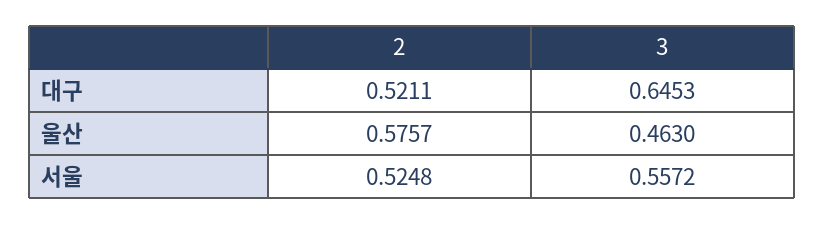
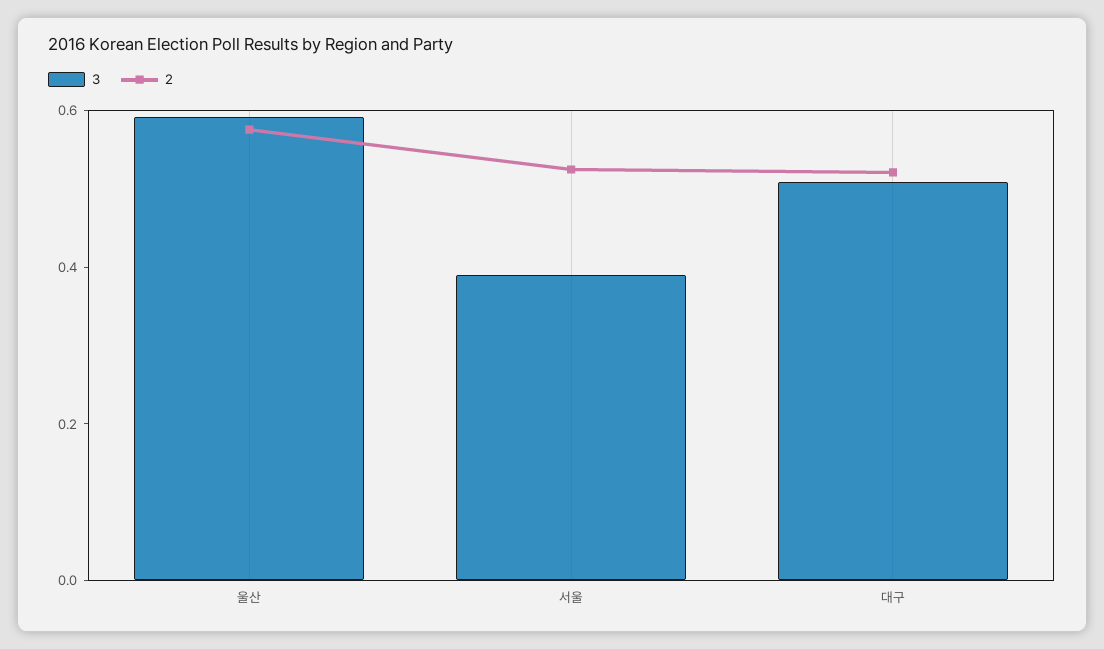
  {
    "2": {
      "대구": 0.5211,
      "울산": 0.5757,
      "서울": 0.5248
    },
    "3": {
-     "대구": 0.6453,
+     "대구": 0.5,
-     "울산": 0.463,
+     "울산": 0.6,
-     "서울": 0.5572
+     "서울": 0.4
    }
  }

